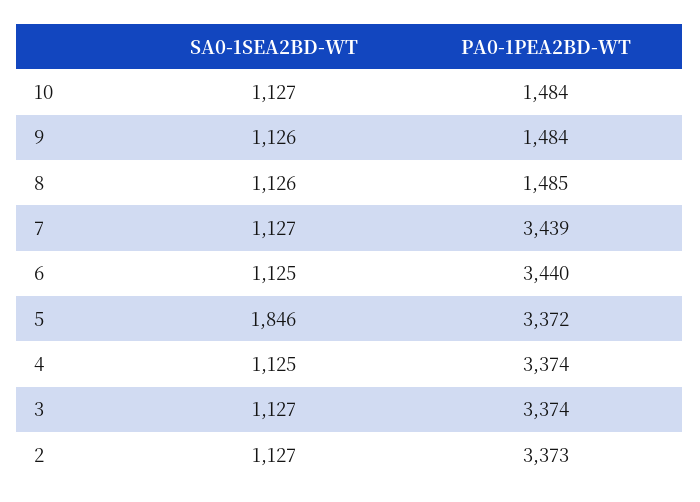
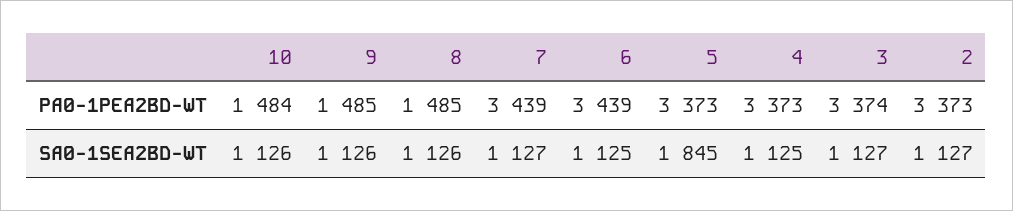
  {
    "SA0-1SEA2BD-WT": {
-     "10": 1127,
+     "10": 1126,
      "9": 1126,
      "8": 1126,
      "7": 1127,
      "6": 1125,
-     "5": 1846,
+     "5": 1845,
      "4": 1125,
      "3": 1127,
      "2": 1127
    },
    "PA0-1PEA2BD-WT": {
      "10": 1484,
-     "9": 1484,
+     "9": 1485,
      "8": 1485,
      "7": 3439,
-     "6": 3440,
+     "6": 3439,
-     "5": 3372,
+     "5": 3373,
-     "4": 3374,
+     "4": 3373,
      "3": 3374,
      "2": 3373
    }
  }

